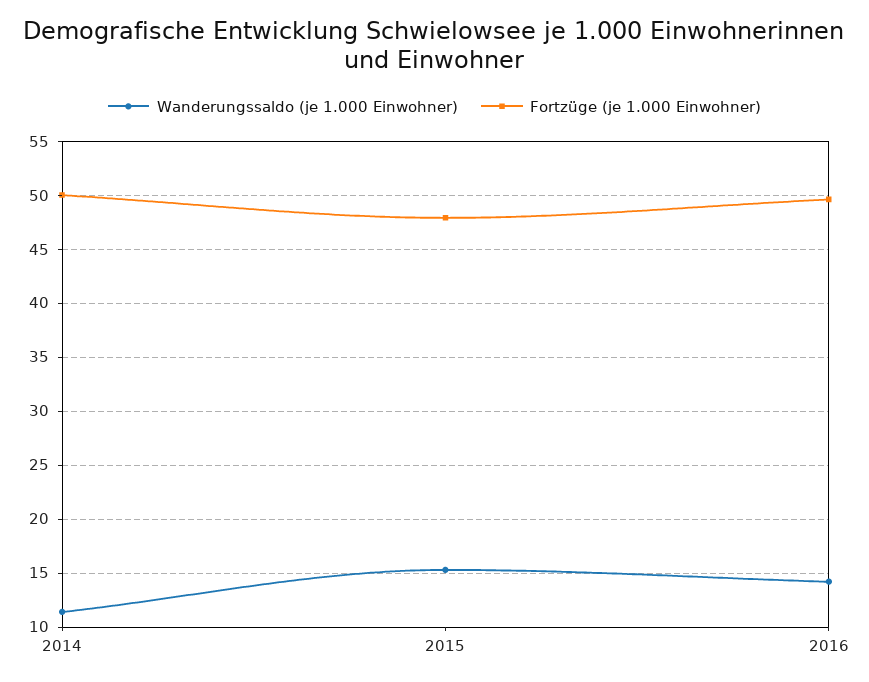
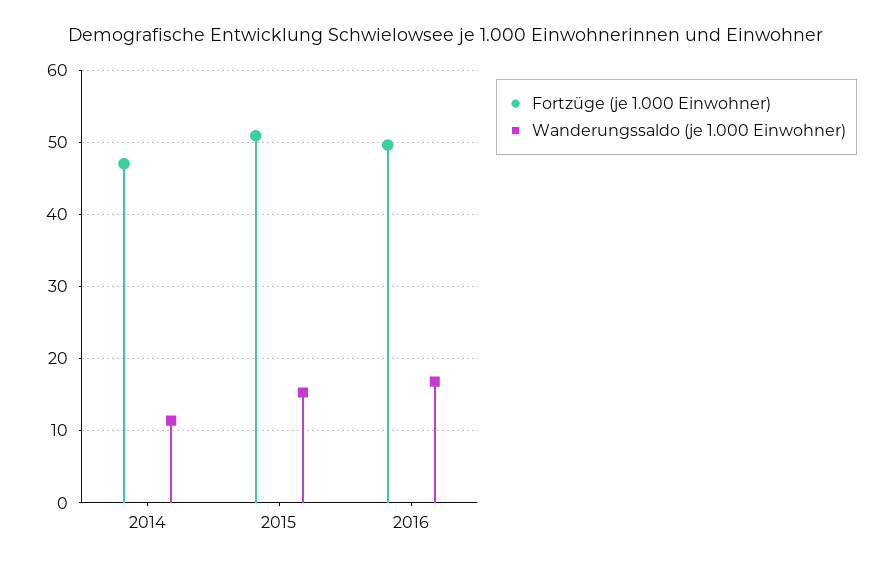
  {
    "Wanderungssaldo (je 1.000 Einwohner)": {
      "2014": 11,
      "2015": 15,
-     "2016": 14
+     "2016": 17
    },
    "Fortzüge (je 1.000 Einwohner)": {
-     "2014": 50,
+     "2014": 47,
-     "2015": 48,
+     "2015": 51,
      "2016": 50
    }
  }

